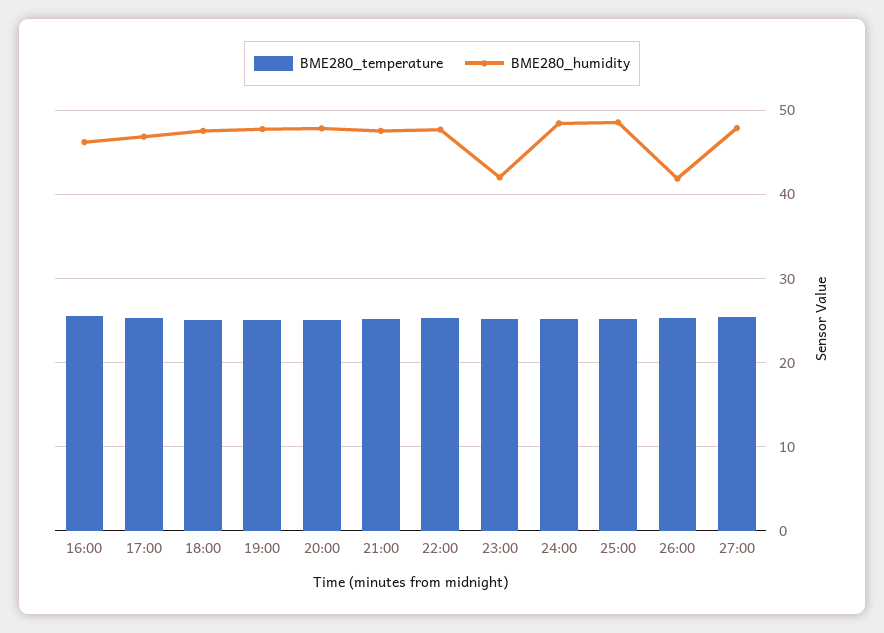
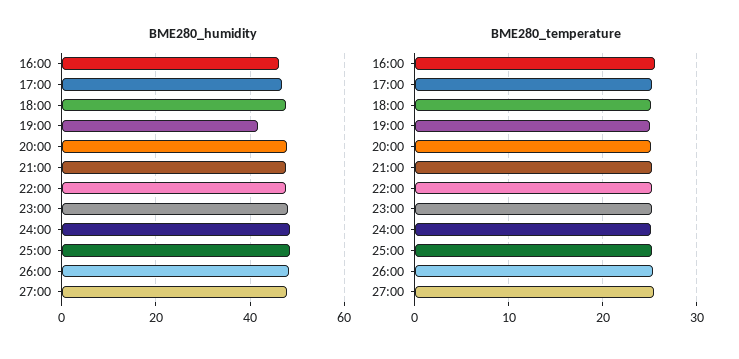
  {
    "BME280_temperature": {
      "16:00": 26,
      "17:00": 25,
      "18:00": 25,
      "19:00": 25,
      "20:00": 25,
      "21:00": 25,
      "22:00": 25,
      "23:00": 25,
      "24:00": 25,
      "25:00": 25,
      "26:00": 25,
      "27:00": 25
    },
    "BME280_humidity": {
      "16:00": 46,
      "17:00": 47,
      "18:00": 48,
-     "19:00": 48,
+     "19:00": 42,
      "20:00": 48,
      "21:00": 48,
      "22:00": 48,
-     "23:00": 42,
+     "23:00": 48,
      "24:00": 48,
      "25:00": 49,
-     "26:00": 42,
+     "26:00": 48,
      "27:00": 48
    }
  }

